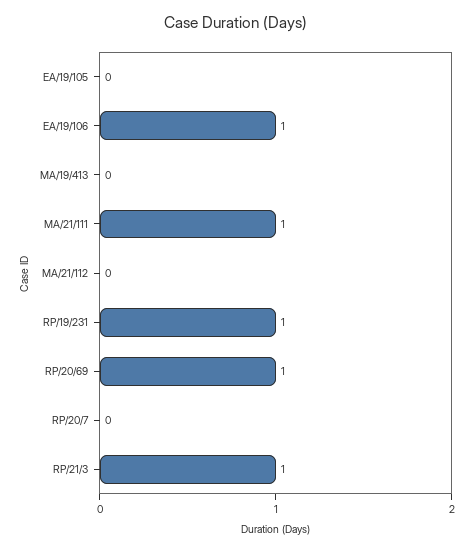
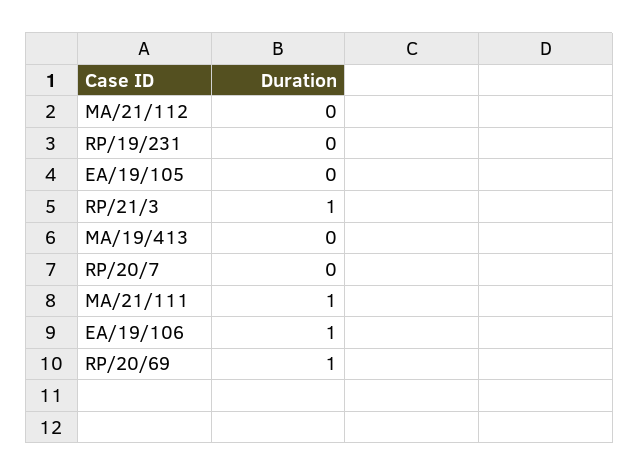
  {
    "EA/19/105": 0,
    "EA/19/106": 1,
    "MA/19/413": 0,
    "MA/21/111": 1,
    "MA/21/112": 0,
-   "RP/19/231": 1,
+   "RP/19/231": 0,
    "RP/20/69": 1,
    "RP/20/7": 0,
    "RP/21/3": 1
  }

